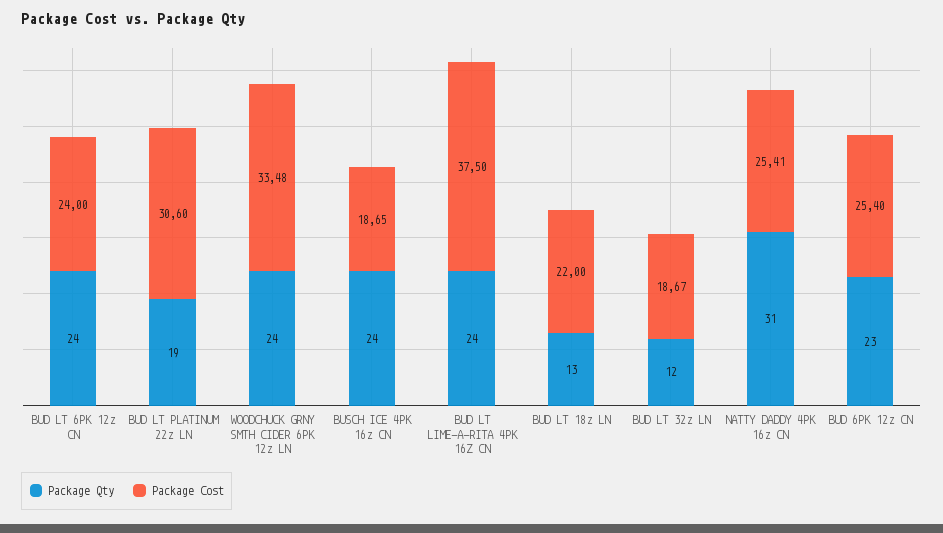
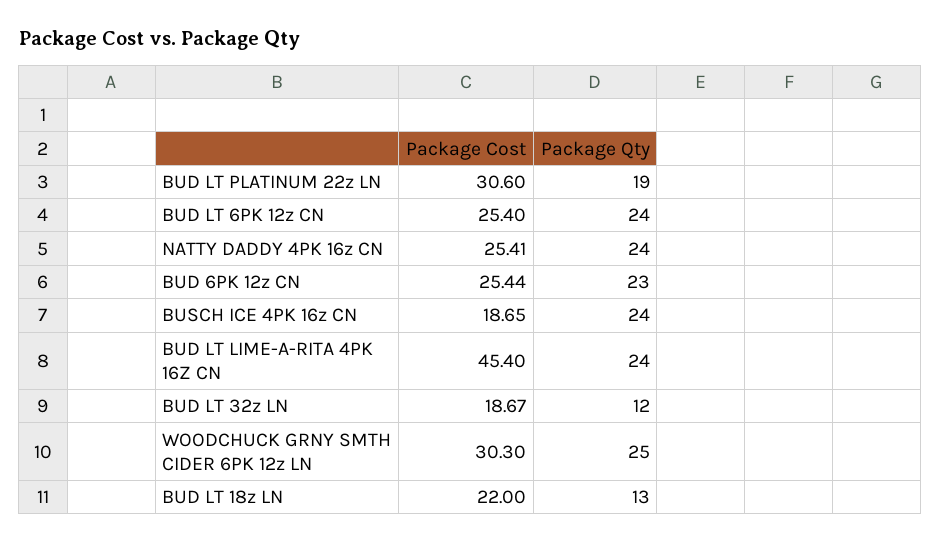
  {
    "Package Qty": {
      "BUD LT 6PK 12z CN": 24,
      "BUD LT PLATINUM 22z LN": 19,
-     "WOODCHUCK GRNY SMTH CIDER 6PK 12z LN": 24,
+     "WOODCHUCK GRNY SMTH CIDER 6PK 12z LN": 25,
      "BUSCH ICE 4PK 16z CN": 24,
      "BUD LT LIME-A-RITA 4PK 16Z CN": 24,
      "BUD LT 18z LN": 13,
      "BUD LT 32z LN": 12,
-     "NATTY DADDY 4PK 16z CN": 31,
+     "NATTY DADDY 4PK 16z CN": 24,
      "BUD 6PK 12z CN": 23
    },
    "Package Cost": {
-     "BUD LT 6PK 12z CN": 24,
+     "BUD LT 6PK 12z CN": 25.4,
      "BUD LT PLATINUM 22z LN": 30.6,
-     "WOODCHUCK GRNY SMTH CIDER 6PK 12z LN": 33.48,
+     "WOODCHUCK GRNY SMTH CIDER 6PK 12z LN": 30.3,
      "BUSCH ICE 4PK 16z CN": 18.65,
-     "BUD LT LIME-A-RITA 4PK 16Z CN": 37.5,
+     "BUD LT LIME-A-RITA 4PK 16Z CN": 45.4,
      "BUD LT 18z LN": 22,
      "BUD LT 32z LN": 18.67,
      "NATTY DADDY 4PK 16z CN": 25.41,
-     "BUD 6PK 12z CN": 25.4
+     "BUD 6PK 12z CN": 25.44
    }
  }

